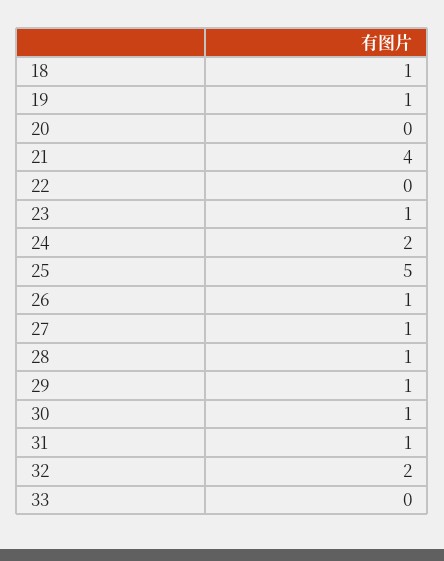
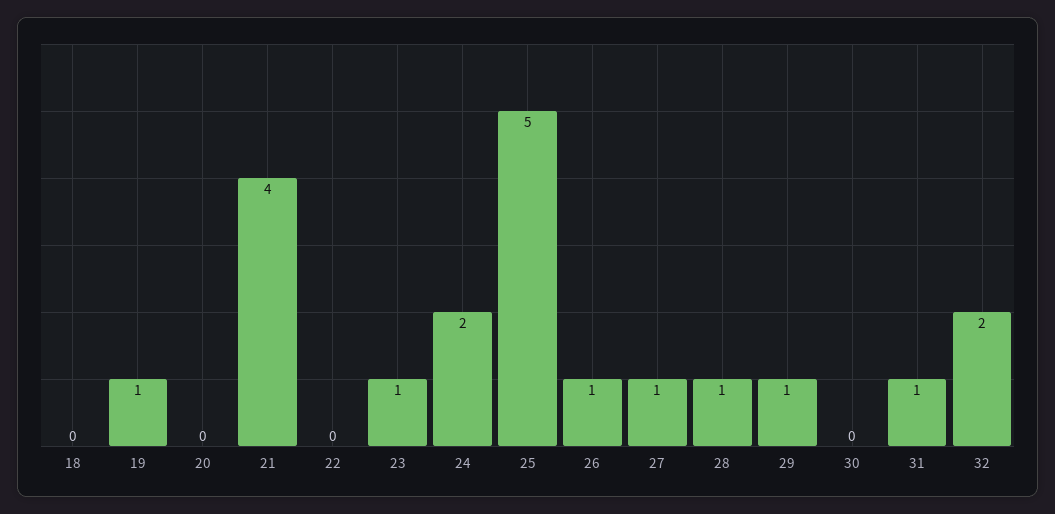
  {
-   "18": 1,
+   "18": 0,
    "19": 1,
    "20": 0,
    "21": 4,
    "22": 0,
    "23": 1,
    "24": 2,
    "25": 5,
    "26": 1,
    "27": 1,
    "28": 1,
    "29": 1,
-   "30": 1,
+   "30": 0,
    "31": 1,
-   "32": 2,
+   "32": 2
-   "33": 0
  }

